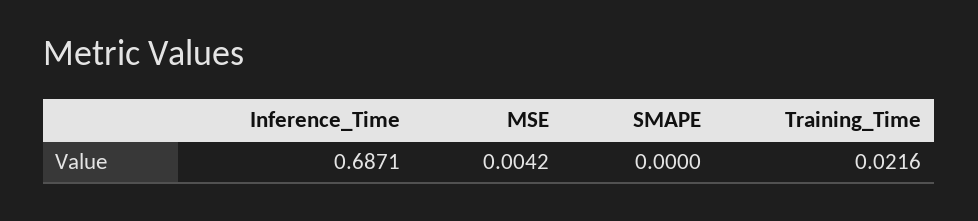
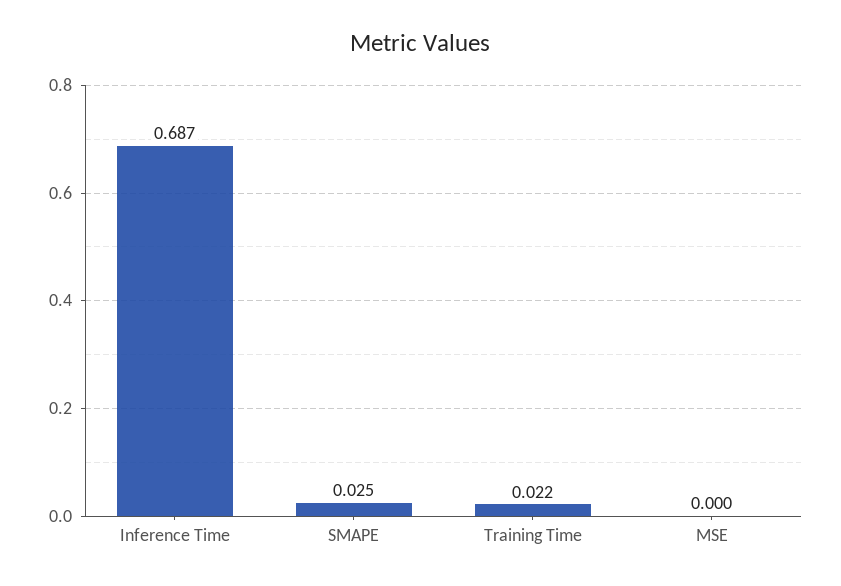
  {
    "Inference_Time": 0.6871,
-   "MSE": 0.0042,
+   "MSE": 0,
-   "SMAPE": 0,
+   "SMAPE": 0.025,
    "Training_Time": 0.0216
  }

